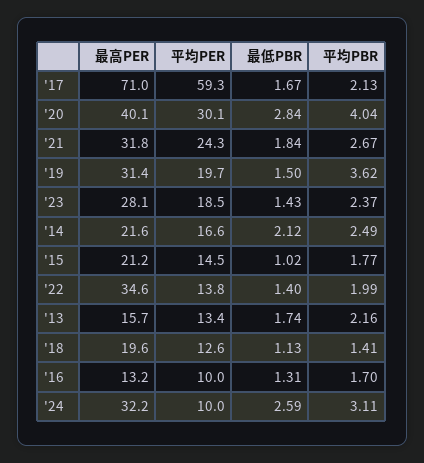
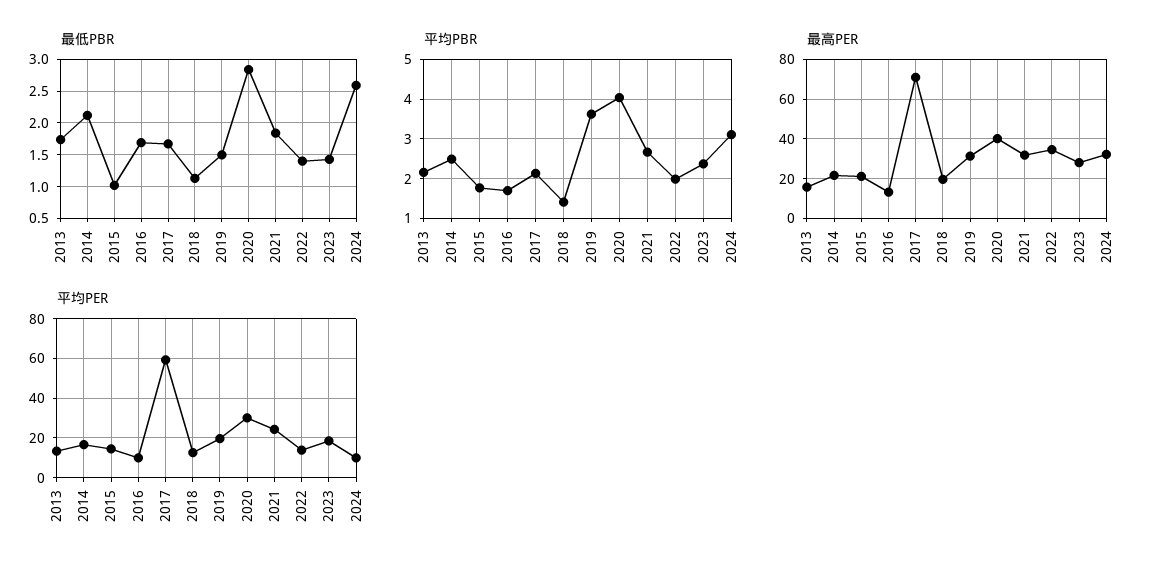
  {
    "最高PER": {
      "'17": 71,
      "'20": 40.1,
      "'21": 31.8,
      "'19": 31.4,
      "'23": 28.1,
      "'14": 21.6,
      "'15": 21.2,
      "'22": 34.6,
      "'13": 15.7,
      "'18": 19.6,
      "'16": 13.2,
      "'24": 32.2
    },
    "平均PER": {
      "'17": 59.3,
      "'20": 30.1,
      "'21": 24.3,
      "'19": 19.7,
      "'23": 18.5,
      "'14": 16.6,
      "'15": 14.5,
      "'22": 13.8,
      "'13": 13.4,
      "'18": 12.6,
      "'16": 10,
      "'24": 10
    },
    "最低PBR": {
      "'17": 1.67,
      "'20": 2.84,
      "'21": 1.84,
      "'19": 1.5,
      "'23": 1.43,
      "'14": 2.12,
      "'15": 1.02,
      "'22": 1.4,
      "'13": 1.74,
      "'18": 1.13,
-     "'16": 1.31,
+     "'16": 1.7,
      "'24": 2.59
    },
    "平均PBR": {
      "'17": 2.13,
      "'20": 4.04,
      "'21": 2.67,
      "'19": 3.62,
      "'23": 2.37,
      "'14": 2.49,
      "'15": 1.77,
      "'22": 1.99,
      "'13": 2.16,
      "'18": 1.41,
      "'16": 1.7,
      "'24": 3.11
    }
  }

